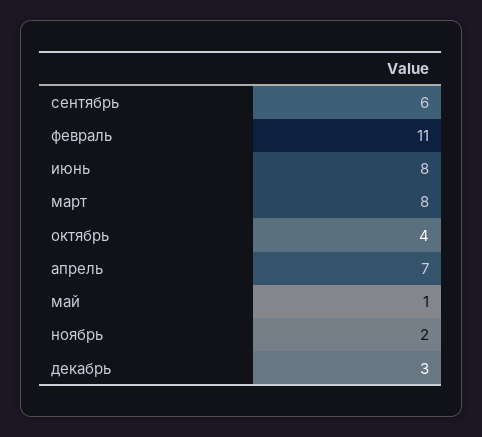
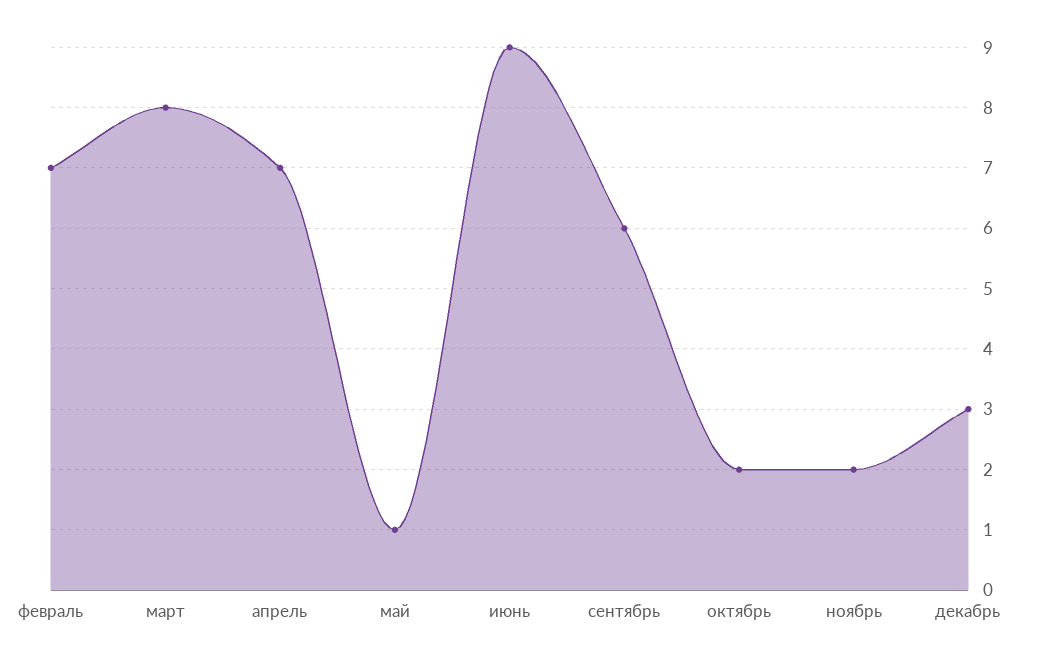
  {
    "сентябрь": 6,
-   "февраль": 11,
+   "февраль": 7,
-   "июнь": 8,
+   "июнь": 9,
    "март": 8,
-   "октябрь": 4,
+   "октябрь": 2,
    "апрель": 7,
    "май": 1,
    "ноябрь": 2,
    "декабрь": 3
  }

